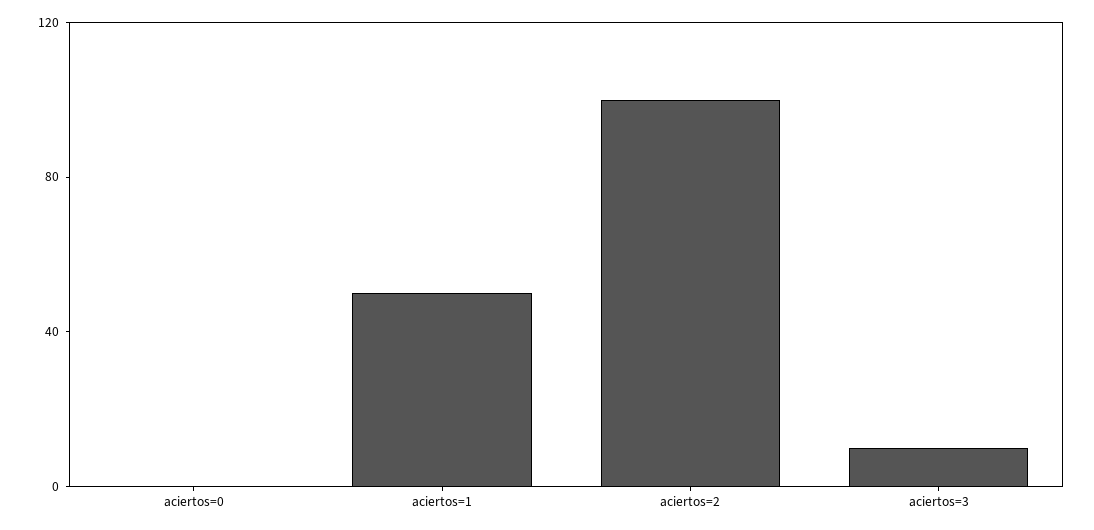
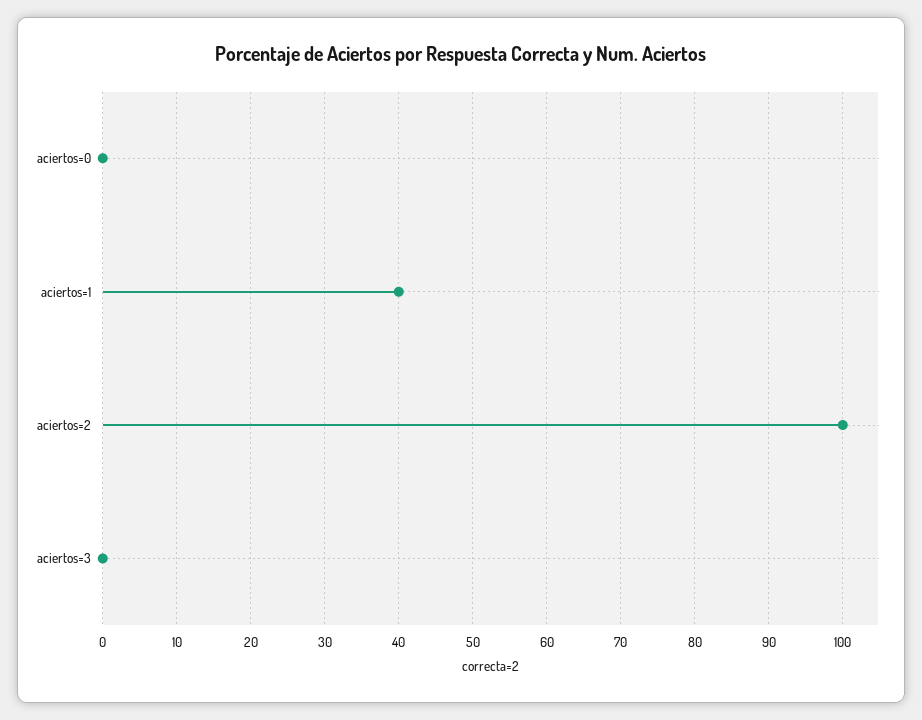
  {
    "aciertos=0": 0,
-   "aciertos=1": 50,
+   "aciertos=1": 40,
    "aciertos=2": 100,
-   "aciertos=3": 10
+   "aciertos=3": 0
  }

